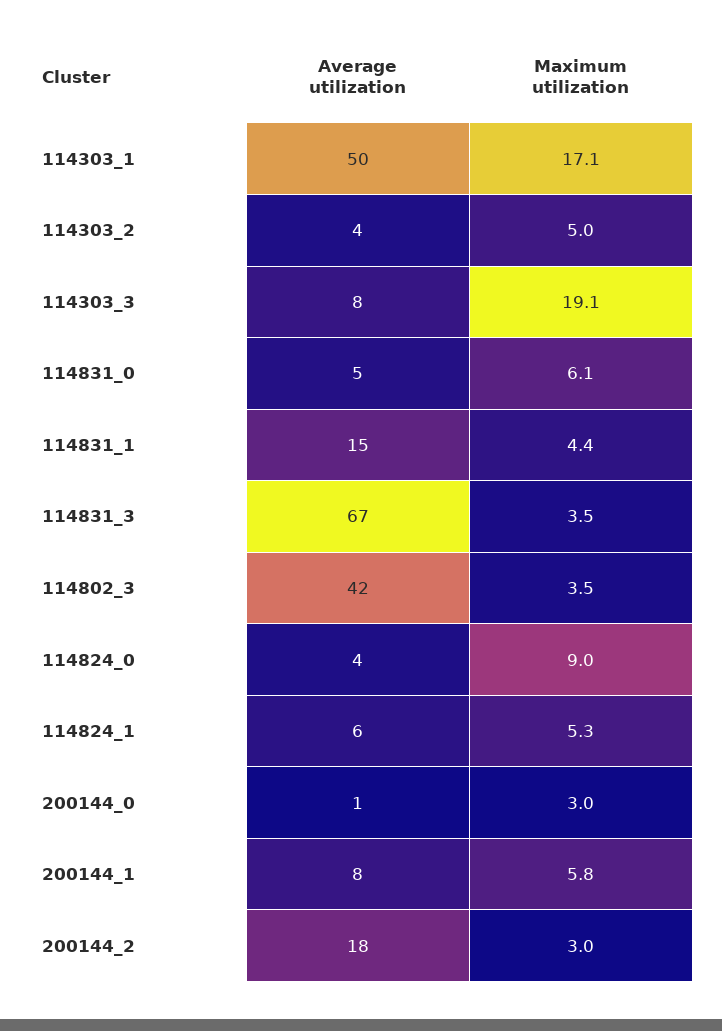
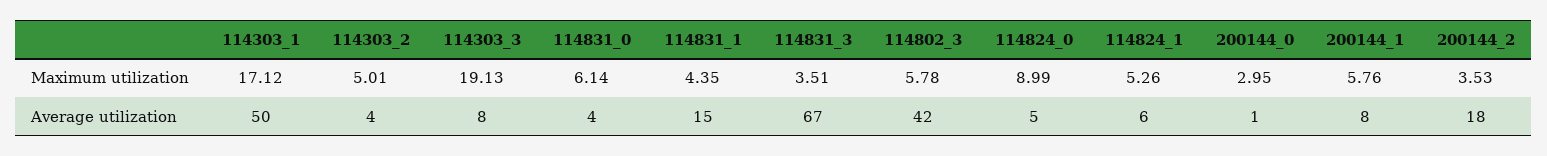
  {
    "Average utilization": {
      "114303_1": 50,
      "114303_2": 4,
      "114303_3": 8,
-     "114831_0": 5,
+     "114831_0": 4,
      "114831_1": 15,
      "114831_3": 67,
      "114802_3": 42,
-     "114824_0": 4,
+     "114824_0": 5,
      "114824_1": 6,
      "200144_0": 1,
      "200144_1": 8,
      "200144_2": 18
    },
    "Maximum utilization": {
      "114303_1": 17.12,
      "114303_2": 5.01,
      "114303_3": 19.13,
      "114831_0": 6.14,
      "114831_1": 4.35,
      "114831_3": 3.51,
-     "114802_3": 3.5,
+     "114802_3": 5.78,
      "114824_0": 8.99,
      "114824_1": 5.26,
      "200144_0": 2.95,
      "200144_1": 5.76,
-     "200144_2": 3
+     "200144_2": 3.53
    }
  }

